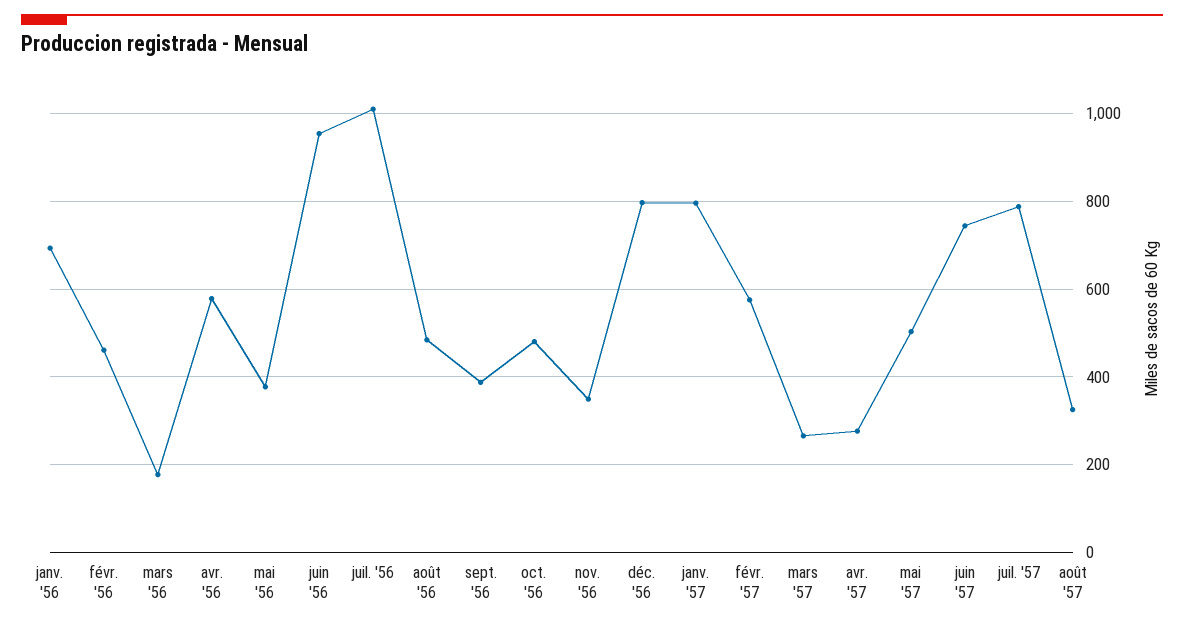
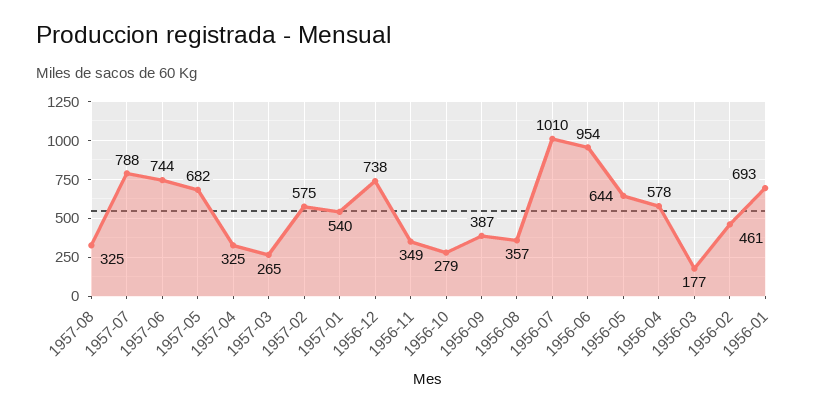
  {
    "janv. '56": 693,
    "févr. '56": 461,
    "mars '56": 177,
    "avr. '56": 578,
-   "mai '56": 380,
+   "mai '56": 644,
    "juin '56": 954,
    "juil. '56": 1010,
-   "août '56": 480,
+   "août '56": 357,
    "sept. '56": 387,
-   "oct. '56": 480,
+   "oct. '56": 279,
    "nov. '56": 349,
-   "déc. '56": 800,
+   "déc. '56": 738,
-   "janv. '57": 800,
+   "janv. '57": 540,
    "févr. '57": 575,
    "mars '57": 265,
-   "avr. '57": 280,
+   "avr. '57": 325,
-   "mai '57": 500,
+   "mai '57": 682,
    "juin '57": 744,
    "juil. '57": 788,
    "août '57": 325
  }

